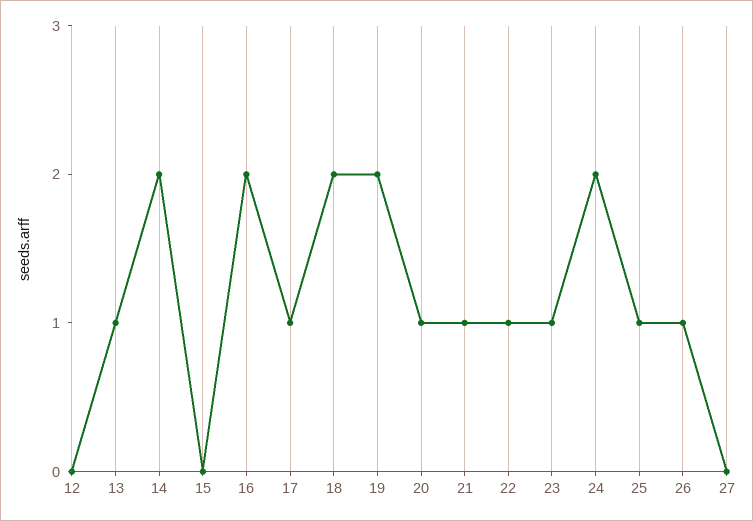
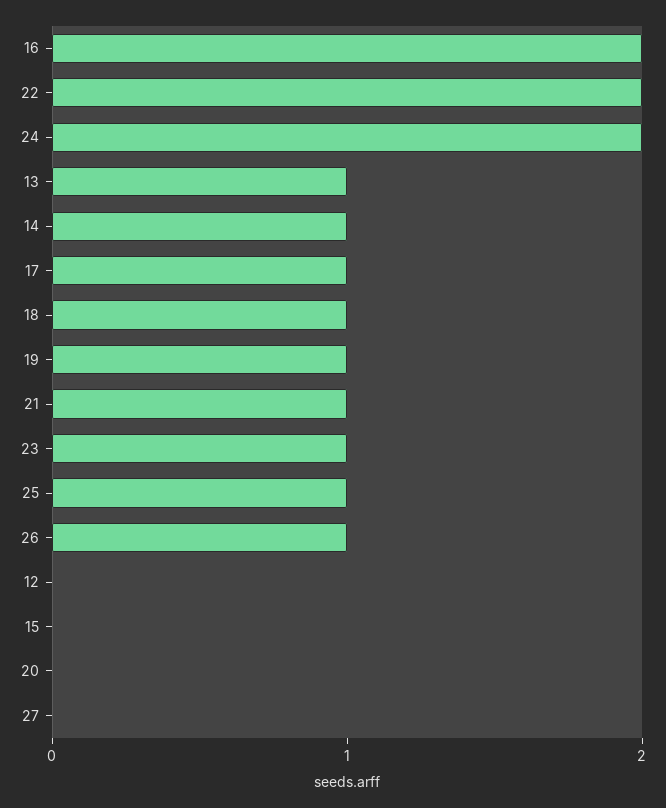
  {
    "12": 0,
    "13": 1,
-   "14": 2,
+   "14": 1,
    "15": 0,
    "16": 2,
    "17": 1,
-   "18": 2,
+   "18": 1,
-   "19": 2,
+   "19": 1,
-   "20": 1,
+   "20": 0,
    "21": 1,
-   "22": 1,
+   "22": 2,
    "23": 1,
    "24": 2,
    "25": 1,
    "26": 1,
    "27": 0
  }

